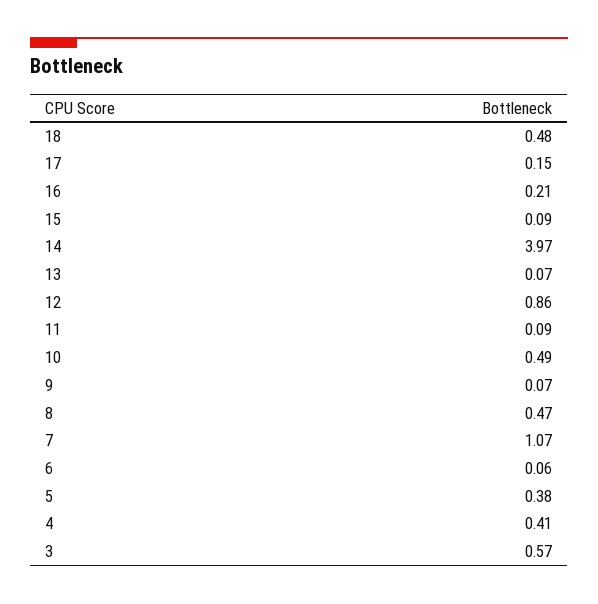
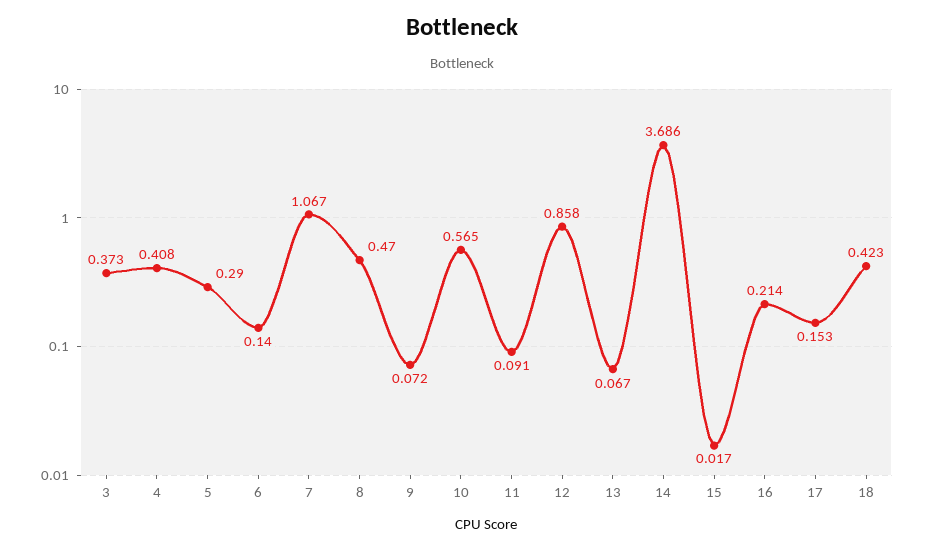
  {
-   "18": 0.48,
+   "18": 0.423,
    "17": 0.153,
    "16": 0.214,
-   "15": 0.09,
+   "15": 0.017,
-   "14": 3.97,
+   "14": 3.686,
    "13": 0.067,
    "12": 0.858,
    "11": 0.091,
-   "10": 0.49,
+   "10": 0.565,
    "9": 0.072,
    "8": 0.47,
    "7": 1.067,
-   "6": 0.06,
+   "6": 0.14,
-   "5": 0.38,
+   "5": 0.29,
    "4": 0.408,
-   "3": 0.57
+   "3": 0.373
  }

